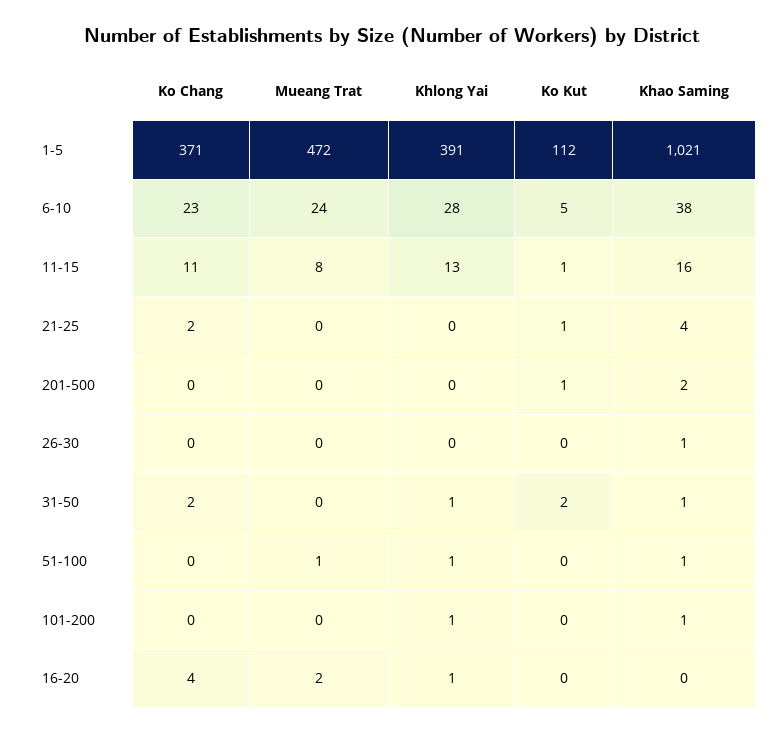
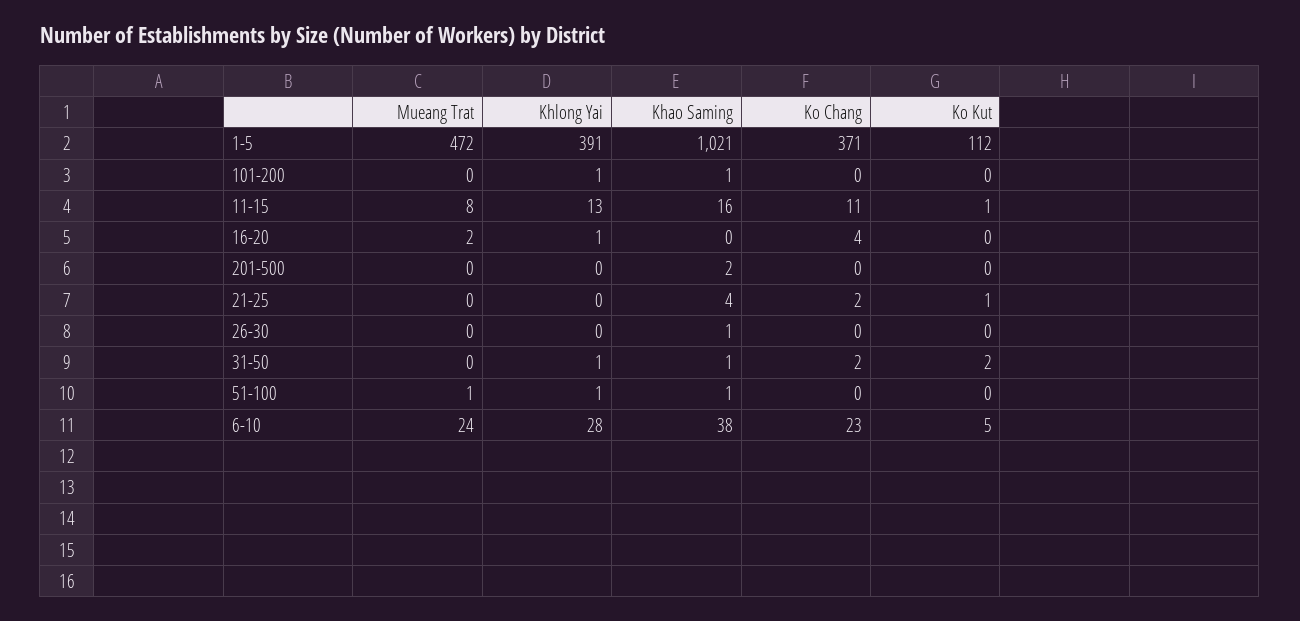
  {
    "Ko Chang": {
      "1-5": 371,
      "6-10": 23,
      "11-15": 11,
      "21-25": 2,
      "201-500": 0,
      "26-30": 0,
      "31-50": 2,
      "51-100": 0,
      "101-200": 0,
      "16-20": 4
    },
    "Mueang Trat": {
      "1-5": 472,
      "6-10": 24,
      "11-15": 8,
      "21-25": 0,
      "201-500": 0,
      "26-30": 0,
      "31-50": 0,
      "51-100": 1,
      "101-200": 0,
      "16-20": 2
    },
    "Khlong Yai": {
      "1-5": 391,
      "6-10": 28,
      "11-15": 13,
      "21-25": 0,
      "201-500": 0,
      "26-30": 0,
      "31-50": 1,
      "51-100": 1,
      "101-200": 1,
      "16-20": 1
    },
    "Ko Kut": {
      "1-5": 112,
      "6-10": 5,
      "11-15": 1,
      "21-25": 1,
-     "201-500": 1,
+     "201-500": 0,
      "26-30": 0,
      "31-50": 2,
      "51-100": 0,
      "101-200": 0,
      "16-20": 0
    },
    "Khao Saming": {
      "1-5": 1021,
      "6-10": 38,
      "11-15": 16,
      "21-25": 4,
      "201-500": 2,
      "26-30": 1,
      "31-50": 1,
      "51-100": 1,
      "101-200": 1,
      "16-20": 0
    }
  }

